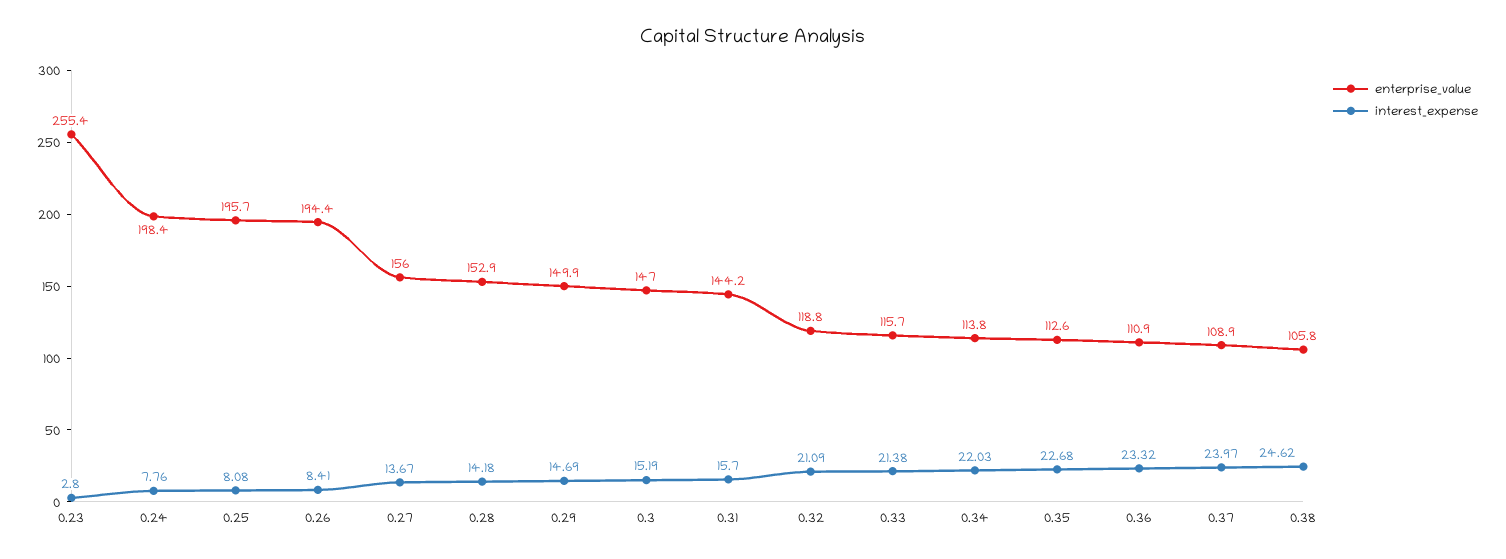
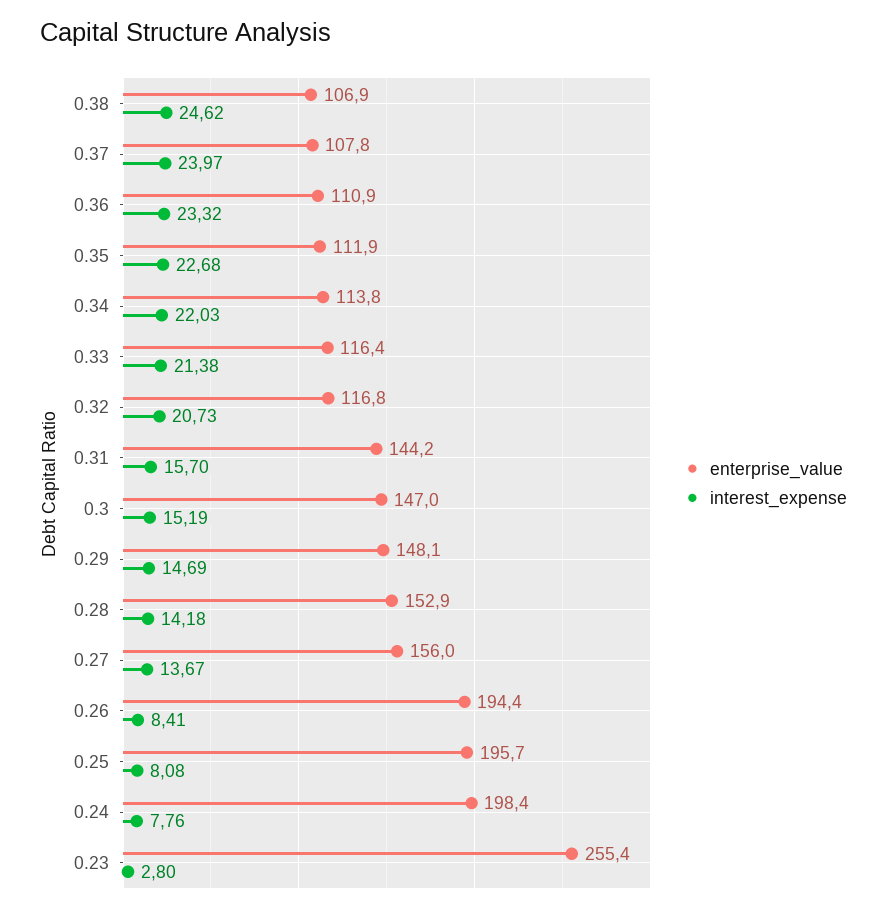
  {
    "enterprise_value": {
      "0.23": 255.4,
      "0.24": 198.4,
      "0.25": 195.7,
      "0.26": 194.4,
      "0.27": 156,
      "0.28": 152.9,
-     "0.29": 149.9,
+     "0.29": 148.1,
      "0.3": 147,
      "0.31": 144.2,
-     "0.32": 118.8,
+     "0.32": 116.8,
-     "0.33": 115.7,
+     "0.33": 116.4,
      "0.34": 113.8,
-     "0.35": 112.6,
+     "0.35": 111.9,
      "0.36": 110.9,
-     "0.37": 108.9,
+     "0.37": 107.8,
-     "0.38": 105.8
+     "0.38": 106.9
    },
    "interest_expense": {
      "0.23": 2.8,
      "0.24": 7.76,
      "0.25": 8.08,
      "0.26": 8.41,
      "0.27": 13.67,
      "0.28": 14.18,
      "0.29": 14.69,
      "0.3": 15.19,
      "0.31": 15.7,
-     "0.32": 21.09,
+     "0.32": 20.73,
      "0.33": 21.38,
      "0.34": 22.03,
      "0.35": 22.68,
      "0.36": 23.32,
      "0.37": 23.97,
      "0.38": 24.62
    }
  }

